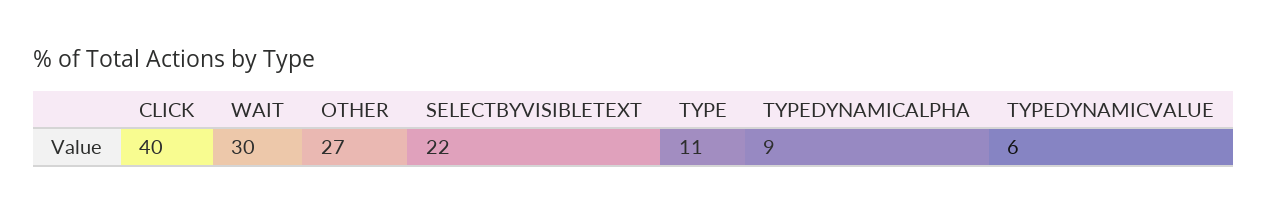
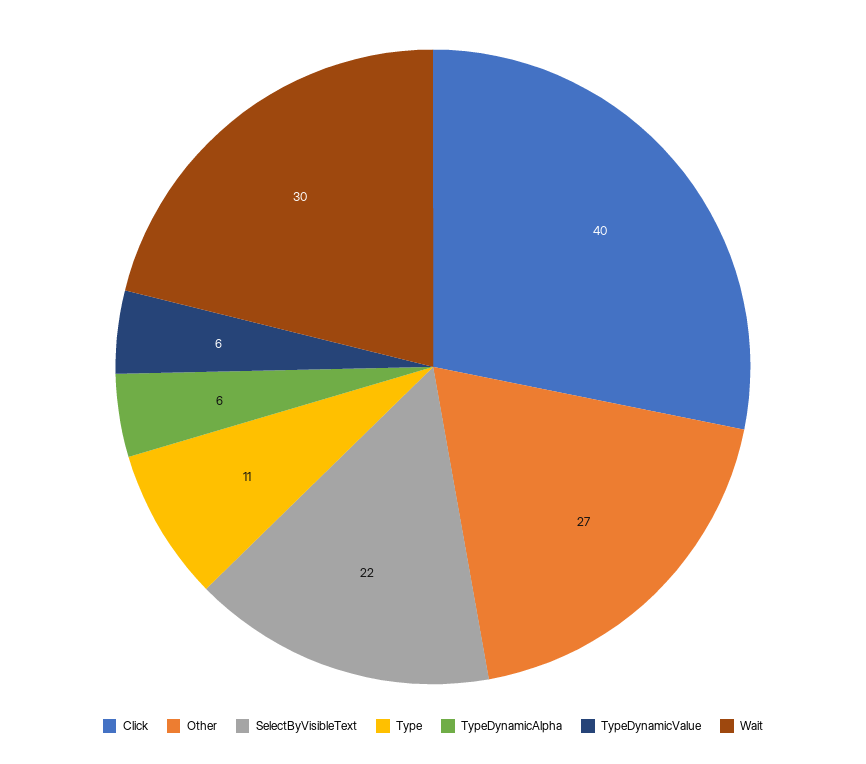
  {
    "CLICK": 40,
    "WAIT": 30,
    "OTHER": 27,
    "SELECTBYVISIBLETEXT": 22,
    "TYPE": 11,
-   "TYPEDYNAMICALPHA": 9,
+   "TYPEDYNAMICALPHA": 6,
    "TYPEDYNAMICVALUE": 6
  }

